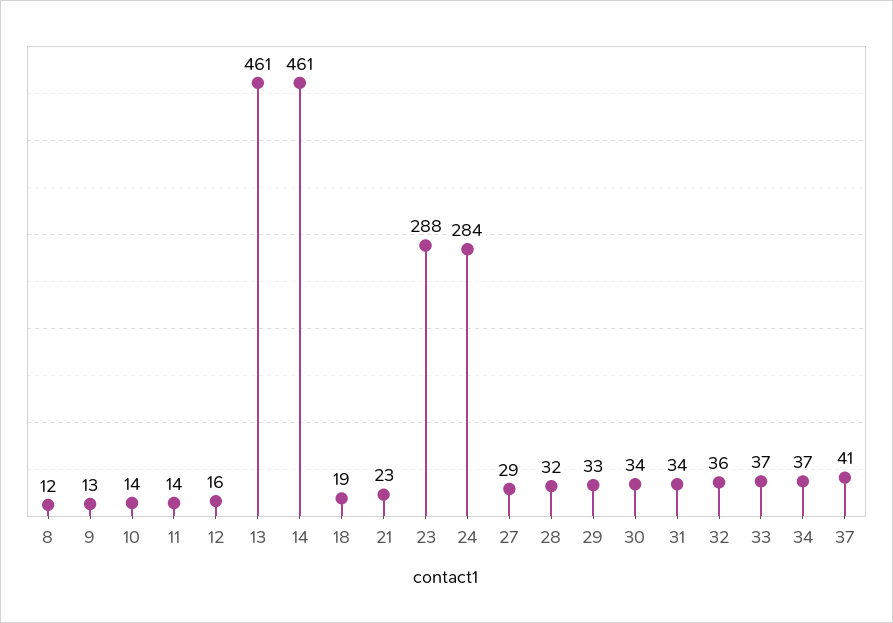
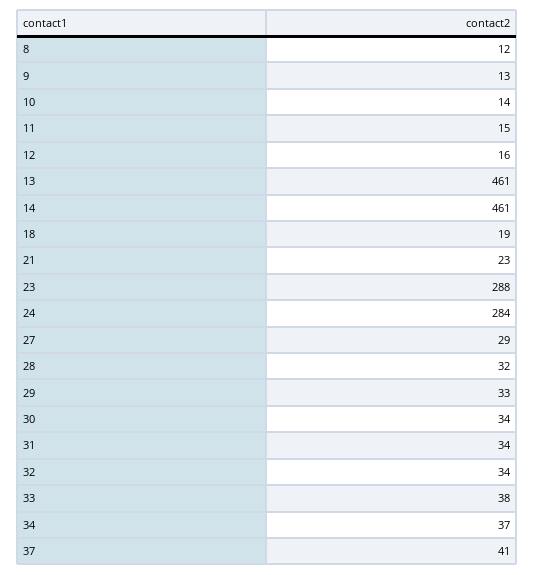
  {
    "8": 12,
    "9": 13,
    "10": 14,
-   "11": 14,
+   "11": 15,
    "12": 16,
    "13": 461,
    "14": 461,
    "18": 19,
    "21": 23,
    "23": 288,
    "24": 284,
    "27": 29,
    "28": 32,
    "29": 33,
    "30": 34,
    "31": 34,
-   "32": 36,
+   "32": 34,
-   "33": 37,
+   "33": 38,
    "34": 37,
    "37": 41
  }

